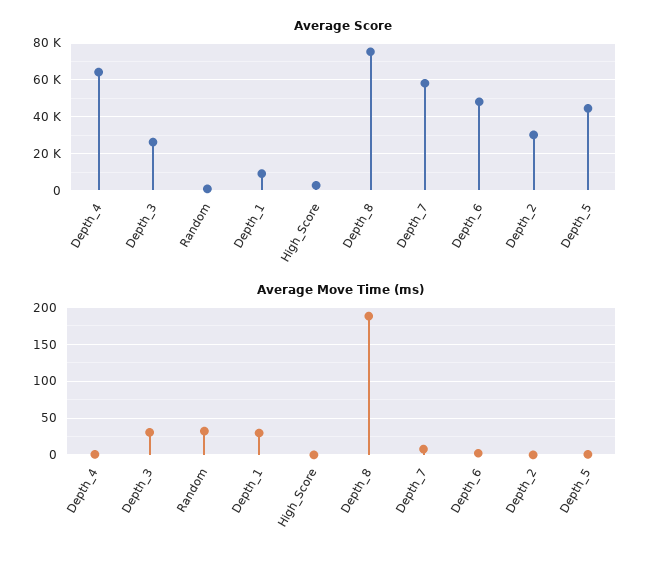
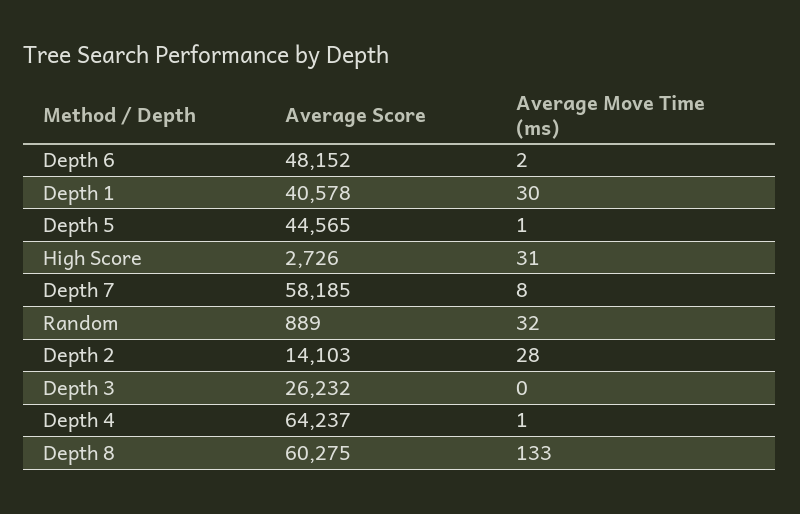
  {
    "Average Score": {
      "Depth_4": 64237,
      "Depth_3": 26232,
      "Random": 889,
-     "Depth_1": 10000,
+     "Depth_1": 40578,
      "High_Score": 2726,
-     "Depth_8": 75000,
+     "Depth_8": 60275,
      "Depth_7": 58185,
      "Depth_6": 48152,
-     "Depth_2": 30000,
+     "Depth_2": 14103,
      "Depth_5": 44565
    },
    "Average Move Time (ms)": {
      "Depth_4": 1,
-     "Depth_3": 30,
+     "Depth_3": 0,
      "Random": 32,
      "Depth_1": 30,
-     "High_Score": 0,
+     "High_Score": 31,
-     "Depth_8": 190,
+     "Depth_8": 133,
      "Depth_7": 8,
      "Depth_6": 2,
-     "Depth_2": 0,
+     "Depth_2": 28,
      "Depth_5": 1
    }
  }

